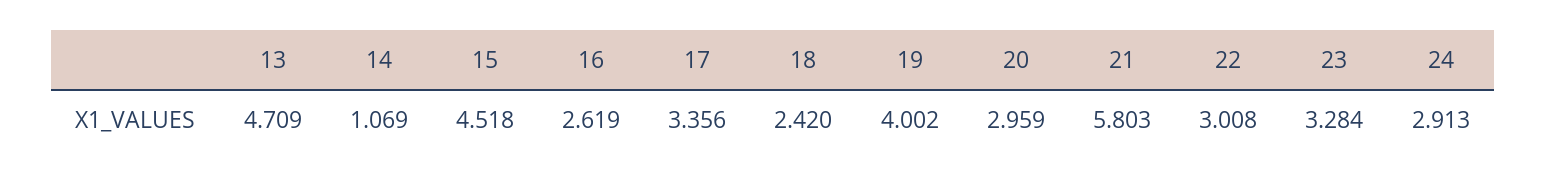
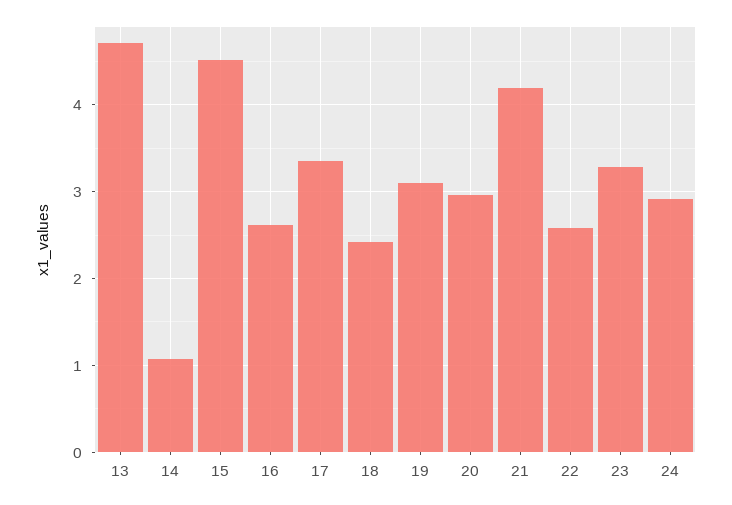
  {
    "13": 4.709,
    "14": 1.069,
    "15": 4.518,
    "16": 2.619,
    "17": 3.356,
    "18": 2.42,
-   "19": 4.002,
+   "19": 3.1,
    "20": 2.959,
-   "21": 5.803,
+   "21": 4.2,
-   "22": 3.008,
+   "22": 2.6,
    "23": 3.284,
    "24": 2.913
  }

